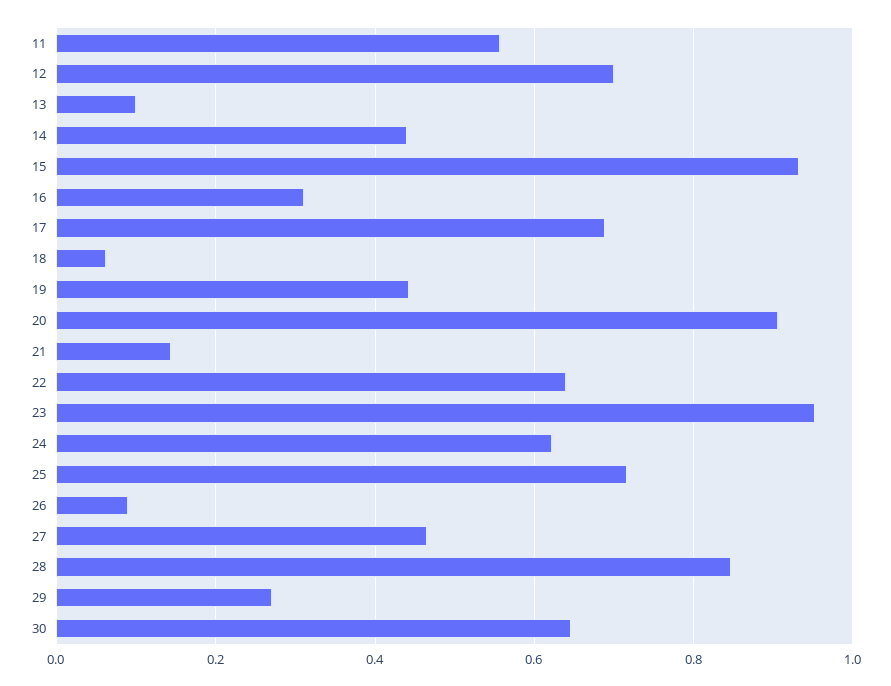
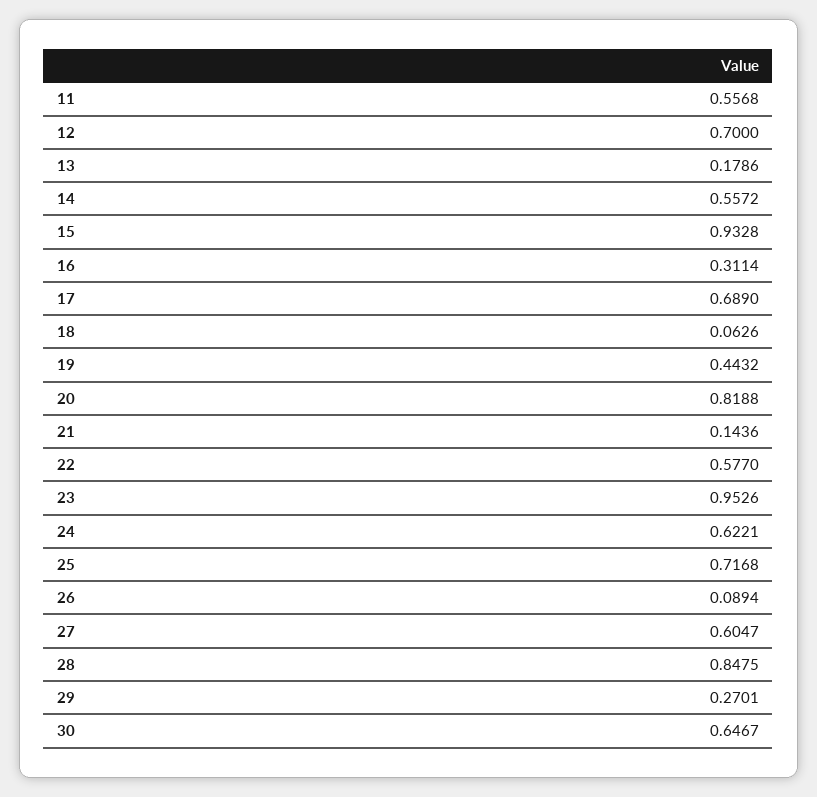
  {
    "11": 0.5568,
    "12": 0.7,
-   "13": 0.1,
+   "13": 0.1786,
-   "14": 0.44,
+   "14": 0.5572,
    "15": 0.9328,
    "16": 0.3114,
    "17": 0.689,
    "18": 0.0626,
    "19": 0.4432,
-   "20": 0.9,
+   "20": 0.8188,
    "21": 0.1436,
-   "22": 0.64,
+   "22": 0.577,
    "23": 0.9526,
    "24": 0.6221,
    "25": 0.7168,
    "26": 0.0894,
-   "27": 0.46,
+   "27": 0.6047,
    "28": 0.8475,
    "29": 0.2701,
    "30": 0.6467
  }

